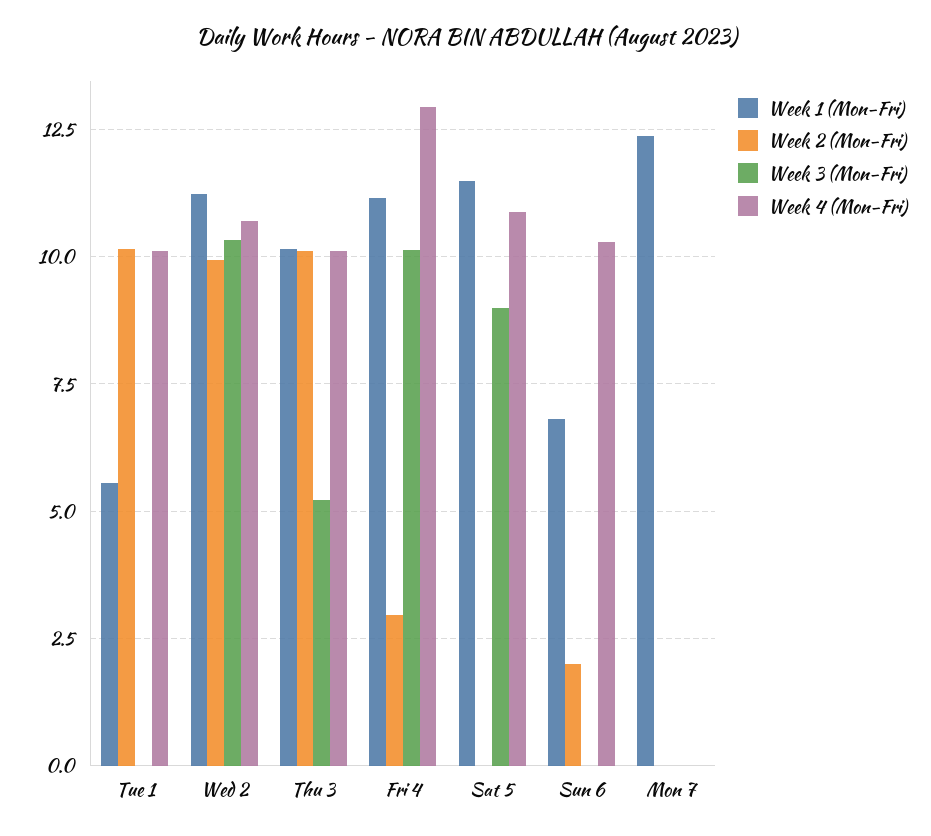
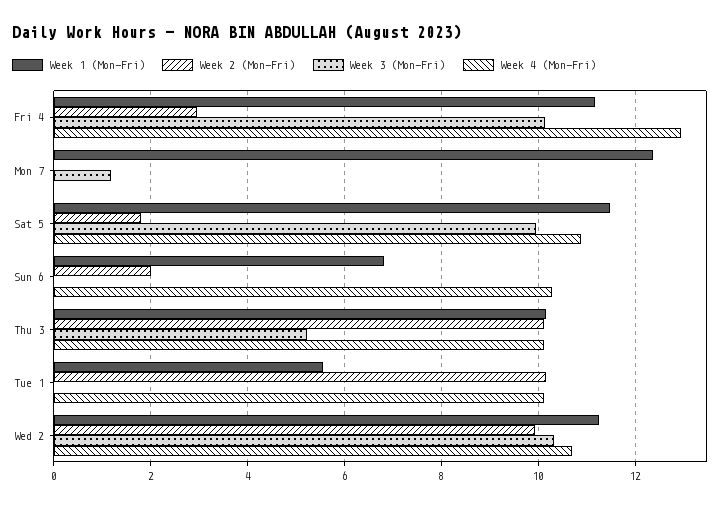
  {
    "Week 1 (Mon-Fri)": {
      "Tue 1": 5.6,
      "Wed 2": 11.2,
      "Thu 3": 10.2,
      "Fri 4": 11.2,
      "Sat 5": 11.4,
      "Sun 6": 6.8,
      "Mon 7": 12.4
    },
    "Week 2 (Mon-Fri)": {
      "Tue 1": 10.2,
      "Wed 2": 10,
      "Thu 3": 10.2,
      "Fri 4": 3,
-     "Sat 5": 0,
+     "Sat 5": 1.8,
      "Sun 6": 2,
      "Mon 7": 0
    },
    "Week 3 (Mon-Fri)": {
      "Tue 1": 0,
      "Wed 2": 10.4,
      "Thu 3": 5.2,
      "Fri 4": 10.2,
-     "Sat 5": 9,
+     "Sat 5": 10,
      "Sun 6": 0,
-     "Mon 7": 0
+     "Mon 7": 1.2
    },
    "Week 4 (Mon-Fri)": {
      "Tue 1": 10.2,
      "Wed 2": 10.8,
      "Thu 3": 10.2,
      "Fri 4": 13,
      "Sat 5": 10.8,
      "Sun 6": 10.2,
      "Mon 7": 0
    }
  }

